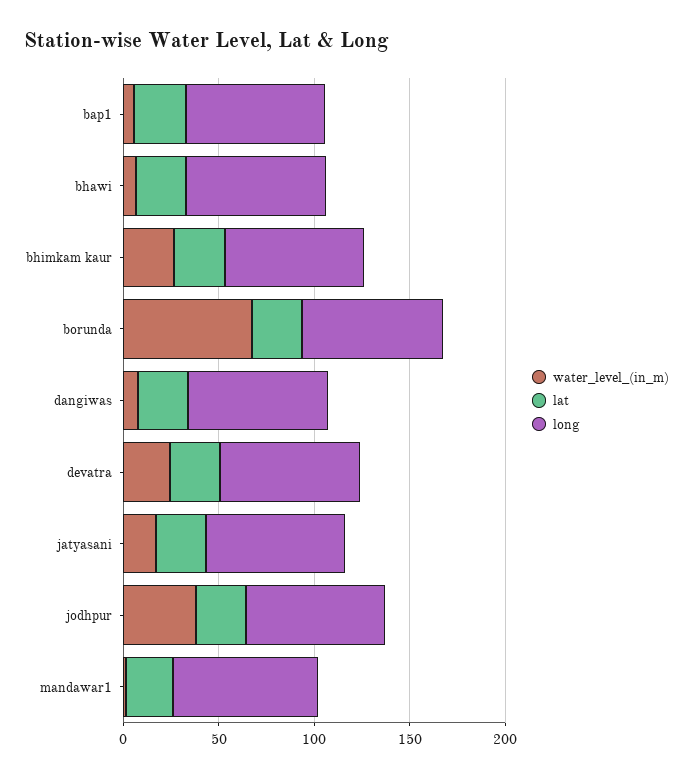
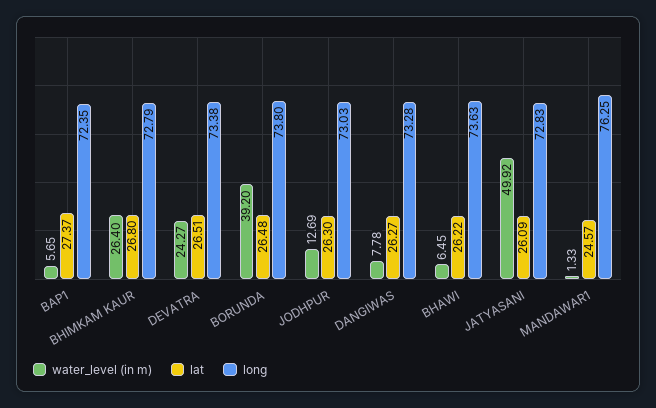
  {
    "water_level_(in_m)": {
      "bap1": 5.65,
      "bhawi": 6.45,
      "bhimkam kaur": 26.4,
-     "borunda": 70,
+     "borunda": 39.2,
      "dangiwas": 7.78,
      "devatra": 24.27,
-     "jatyasani": 20,
+     "jatyasani": 49.92,
-     "jodhpur": 40,
+     "jodhpur": 12.69,
      "mandawar1": 1.33
    },
    "lat": {
      "bap1": 27.37,
      "bhawi": 26.22,
      "bhimkam kaur": 26.8,
      "borunda": 26.48,
      "dangiwas": 26.27,
      "devatra": 26.51,
      "jatyasani": 26.09,
      "jodhpur": 26.3,
      "mandawar1": 24.57
    },
    "long": {
      "bap1": 72.35,
      "bhawi": 73.63,
      "bhimkam kaur": 72.79,
      "borunda": 73.8,
      "dangiwas": 73.28,
      "devatra": 73.38,
      "jatyasani": 72.83,
      "jodhpur": 73.03,
      "mandawar1": 76.25
    }
  }

